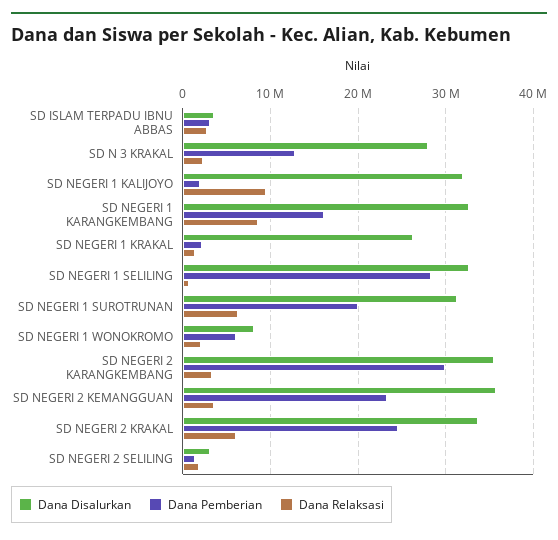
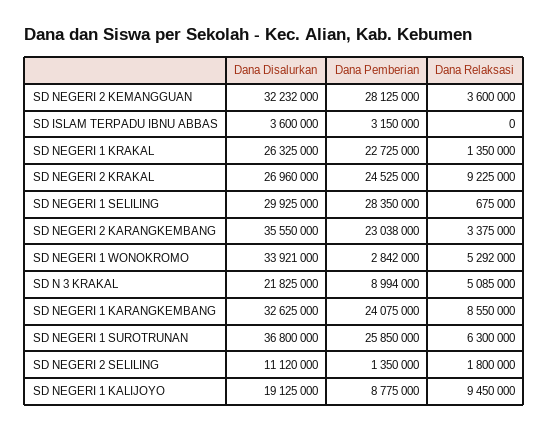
  {
    "Dana Disalurkan": {
      "SD ISLAM TERPADU IBNU ABBAS": 3600000,
-     "SD N 3 KRAKAL": 28000000,
+     "SD N 3 KRAKAL": 21825000,
-     "SD NEGERI 1 KALIJOYO": 32000000,
+     "SD NEGERI 1 KALIJOYO": 19125000,
      "SD NEGERI 1 KARANGKEMBANG": 32625000,
      "SD NEGERI 1 KRAKAL": 26325000,
-     "SD NEGERI 1 SELILING": 33000000,
+     "SD NEGERI 1 SELILING": 29925000,
-     "SD NEGERI 1 SUROTRUNAN": 31000000,
+     "SD NEGERI 1 SUROTRUNAN": 36800000,
-     "SD NEGERI 1 WONOKROMO": 8000000,
+     "SD NEGERI 1 WONOKROMO": 33921000,
      "SD NEGERI 2 KARANGKEMBANG": 35550000,
-     "SD NEGERI 2 KEMANGGUAN": 36000000,
+     "SD NEGERI 2 KEMANGGUAN": 32232000,
-     "SD NEGERI 2 KRAKAL": 34000000,
+     "SD NEGERI 2 KRAKAL": 26960000,
-     "SD NEGERI 2 SELILING": 3000000
+     "SD NEGERI 2 SELILING": 11120000
    },
    "Dana Pemberian": {
      "SD ISLAM TERPADU IBNU ABBAS": 3150000,
-     "SD N 3 KRAKAL": 13000000,
+     "SD N 3 KRAKAL": 8994000,
-     "SD NEGERI 1 KALIJOYO": 2000000,
+     "SD NEGERI 1 KALIJOYO": 8775000,
-     "SD NEGERI 1 KARANGKEMBANG": 16000000,
+     "SD NEGERI 1 KARANGKEMBANG": 24075000,
-     "SD NEGERI 1 KRAKAL": 2000000,
+     "SD NEGERI 1 KRAKAL": 22725000,
      "SD NEGERI 1 SELILING": 28350000,
-     "SD NEGERI 1 SUROTRUNAN": 20000000,
+     "SD NEGERI 1 SUROTRUNAN": 25850000,
-     "SD NEGERI 1 WONOKROMO": 6000000,
+     "SD NEGERI 1 WONOKROMO": 2842000,
-     "SD NEGERI 2 KARANGKEMBANG": 30000000,
+     "SD NEGERI 2 KARANGKEMBANG": 23038000,
-     "SD NEGERI 2 KEMANGGUAN": 23000000,
+     "SD NEGERI 2 KEMANGGUAN": 28125000,
      "SD NEGERI 2 KRAKAL": 24525000,
      "SD NEGERI 2 SELILING": 1350000
    },
    "Dana Relaksasi": {
-     "SD ISLAM TERPADU IBNU ABBAS": 3000000,
+     "SD ISLAM TERPADU IBNU ABBAS": 0,
-     "SD N 3 KRAKAL": 2000000,
+     "SD N 3 KRAKAL": 5085000,
      "SD NEGERI 1 KALIJOYO": 9450000,
      "SD NEGERI 1 KARANGKEMBANG": 8550000,
      "SD NEGERI 1 KRAKAL": 1350000,
      "SD NEGERI 1 SELILING": 675000,
      "SD NEGERI 1 SUROTRUNAN": 6300000,
-     "SD NEGERI 1 WONOKROMO": 2000000,
+     "SD NEGERI 1 WONOKROMO": 5292000,
      "SD NEGERI 2 KARANGKEMBANG": 3375000,
      "SD NEGERI 2 KEMANGGUAN": 3600000,
-     "SD NEGERI 2 KRAKAL": 6000000,
+     "SD NEGERI 2 KRAKAL": 9225000,
      "SD NEGERI 2 SELILING": 1800000
    }
  }

